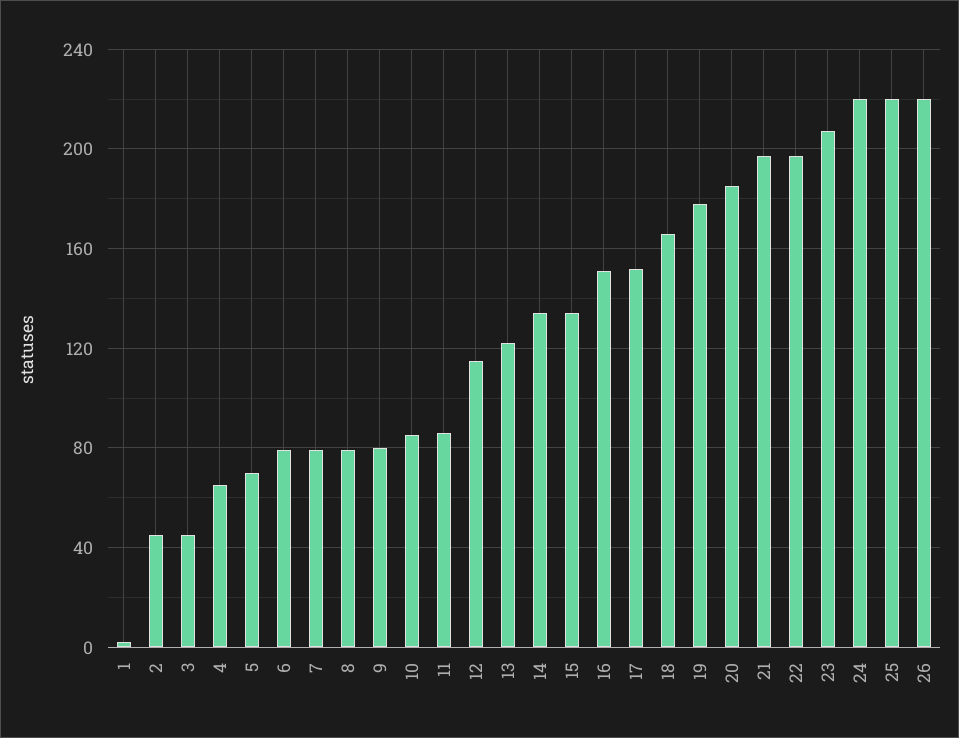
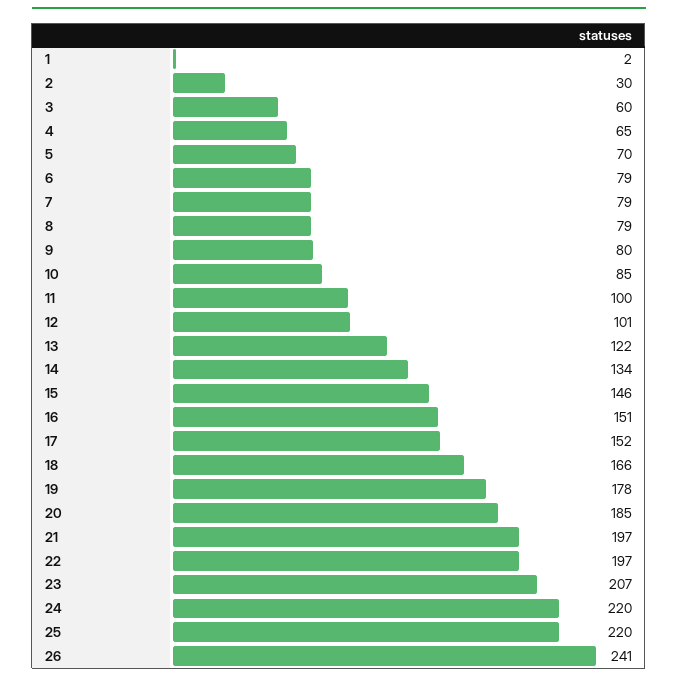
  {
    "1": 2,
-   "2": 45,
+   "2": 30,
-   "3": 45,
+   "3": 60,
    "4": 65,
    "5": 70,
    "6": 79,
    "7": 79,
    "8": 79,
    "9": 80,
    "10": 85,
-   "11": 85,
+   "11": 100,
-   "12": 115,
+   "12": 101,
    "13": 122,
    "14": 134,
-   "15": 135,
+   "15": 146,
    "16": 151,
    "17": 152,
    "18": 166,
    "19": 178,
    "20": 185,
    "21": 197,
    "22": 197,
    "23": 207,
    "24": 220,
    "25": 220,
-   "26": 220
+   "26": 241
  }

